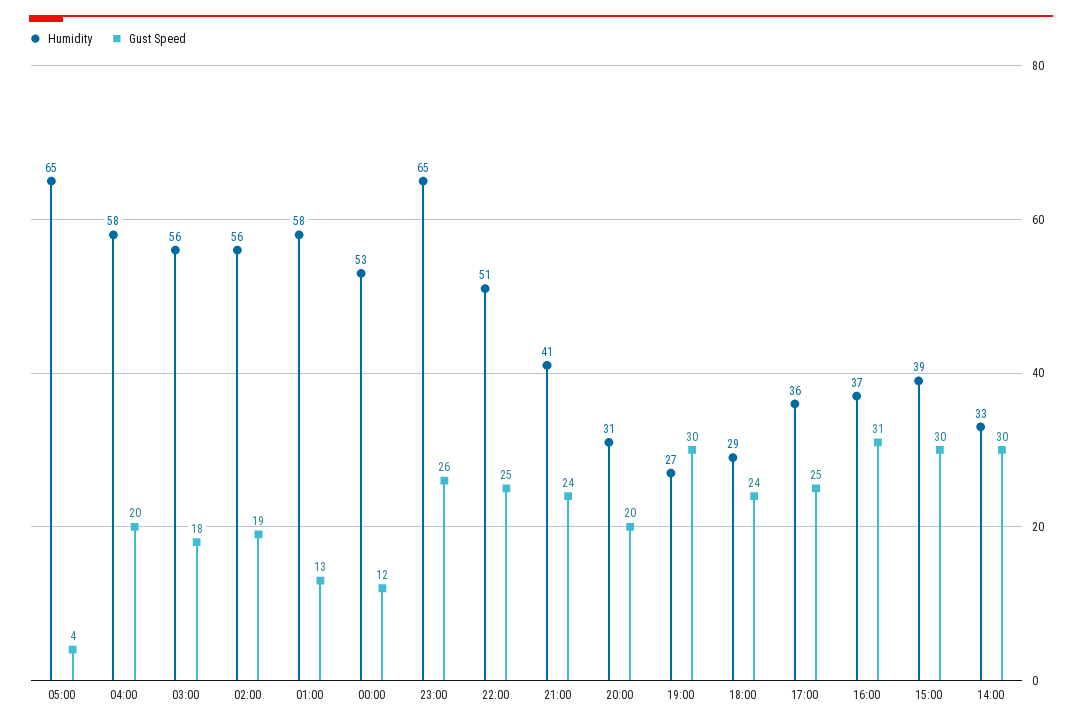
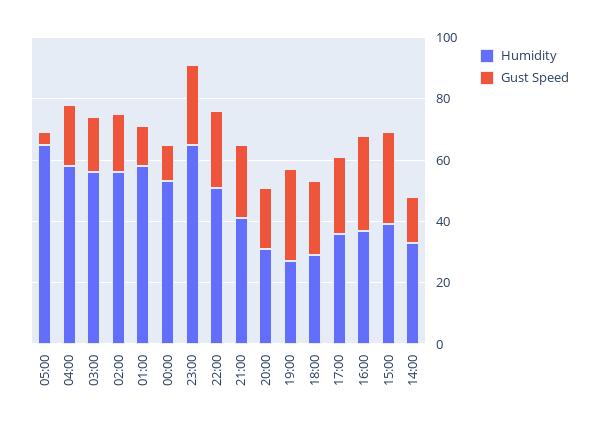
  {
    "Humidity": {
      "05:00": 65,
      "04:00": 58,
      "03:00": 56,
      "02:00": 56,
      "01:00": 58,
      "00:00": 53,
      "23:00": 65,
      "22:00": 51,
      "21:00": 41,
      "20:00": 31,
      "19:00": 27,
      "18:00": 29,
      "17:00": 36,
      "16:00": 37,
      "15:00": 39,
      "14:00": 33
    },
    "Gust Speed": {
      "05:00": 4,
      "04:00": 20,
      "03:00": 18,
      "02:00": 19,
      "01:00": 13,
      "00:00": 12,
      "23:00": 26,
      "22:00": 25,
      "21:00": 24,
      "20:00": 20,
      "19:00": 30,
      "18:00": 24,
      "17:00": 25,
      "16:00": 31,
      "15:00": 30,
-     "14:00": 30
+     "14:00": 15
    }
  }

